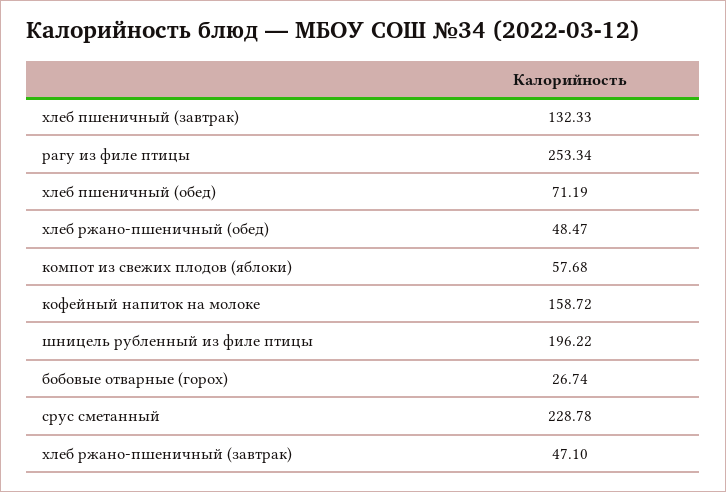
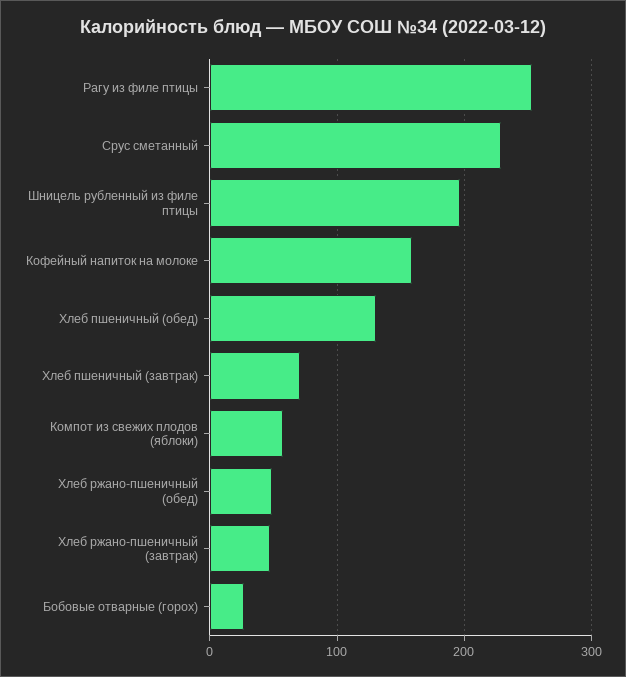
  {
-   "хлеб пшеничный (завтрак)": 132.33,
+   "хлеб пшеничный (завтрак)": 70,
    "рагу из филе птицы": 253.34,
-   "хлеб пшеничный (обед)": 71.19,
+   "хлеб пшеничный (обед)": 130,
    "хлеб ржано-пшеничный (обед)": 48.47,
    "компот из свежих плодов (яблоки)": 57.68,
    "кофейный напиток на молоке": 158.72,
    "шницель рубленный из филе птицы": 196.22,
    "бобовые отварные (горох)": 26.74,
    "срус сметанный": 228.78,
    "хлеб ржано-пшеничный (завтрак)": 47.1
  }

